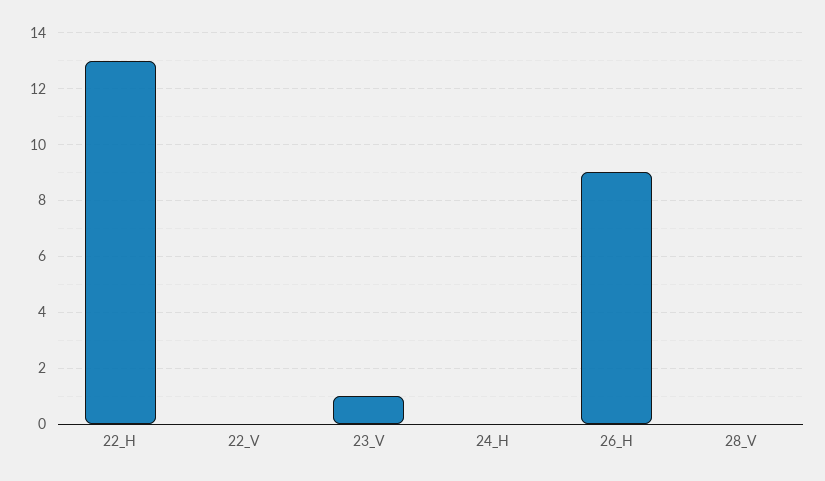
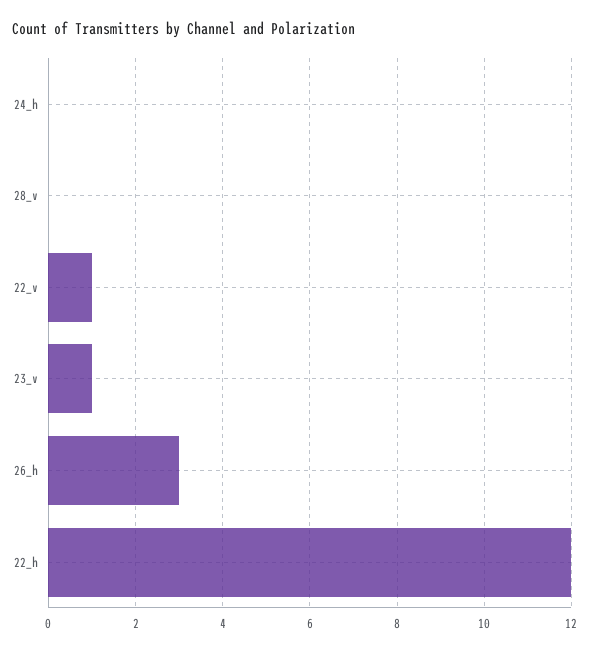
  {
-   "22_H": 13,
+   "22_H": 12,
-   "22_V": 0,
+   "22_V": 1,
    "23_V": 1,
    "24_H": 0,
-   "26_H": 9,
+   "26_H": 3,
    "28_V": 0
  }

